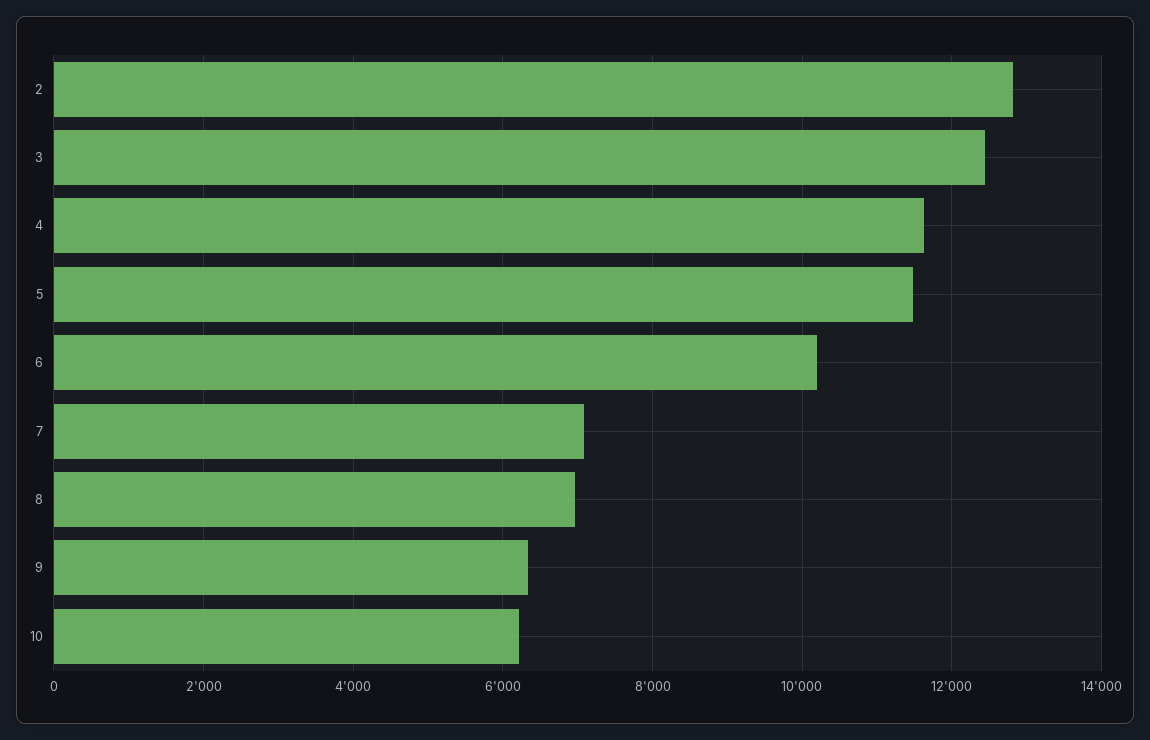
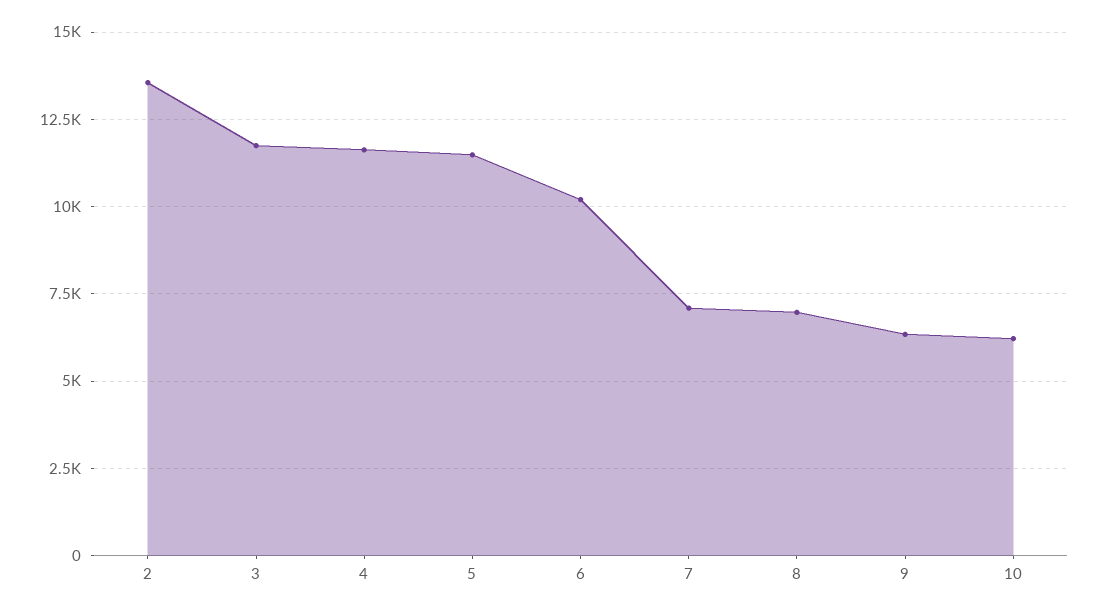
  {
-   "2": 12800,
+   "2": 13500,
-   "3": 12400,
+   "3": 11750,
    "4": 11600,
    "5": 11400,
    "6": 10200,
    "7": 7000,
    "8": 7000,
    "9": 6400,
    "10": 6200
  }

